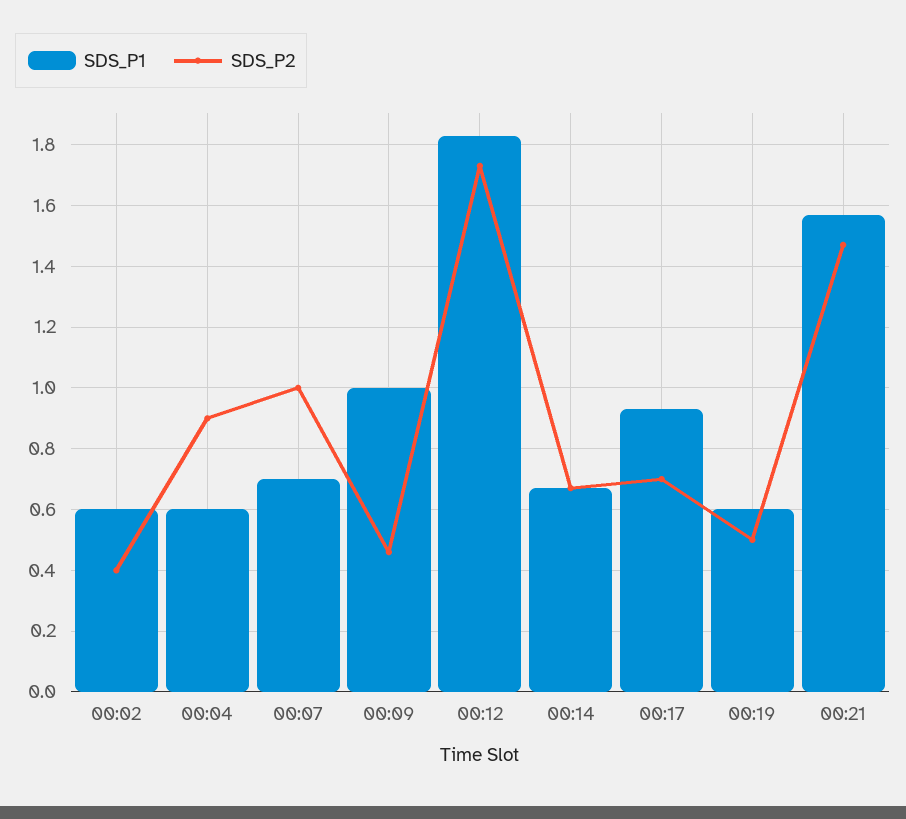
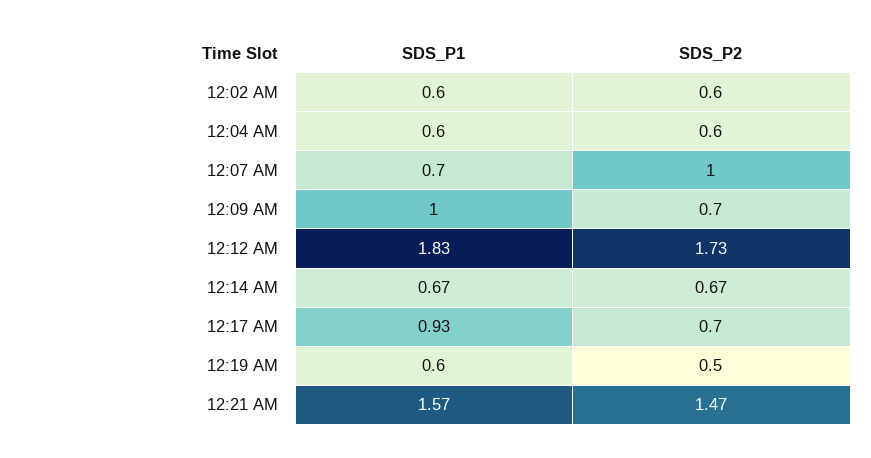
  {
    "SDS_P1": {
      "00:02": 0.6,
      "00:04": 0.6,
      "00:07": 0.7,
      "00:09": 1,
      "00:12": 1.83,
      "00:14": 0.67,
      "00:17": 0.93,
      "00:19": 0.6,
      "00:21": 1.57
    },
    "SDS_P2": {
-     "00:02": 0.4,
+     "00:02": 0.6,
-     "00:04": 0.9,
+     "00:04": 0.6,
      "00:07": 1,
-     "00:09": 0.45,
+     "00:09": 0.7,
      "00:12": 1.73,
      "00:14": 0.67,
      "00:17": 0.7,
      "00:19": 0.5,
      "00:21": 1.47
    }
  }

